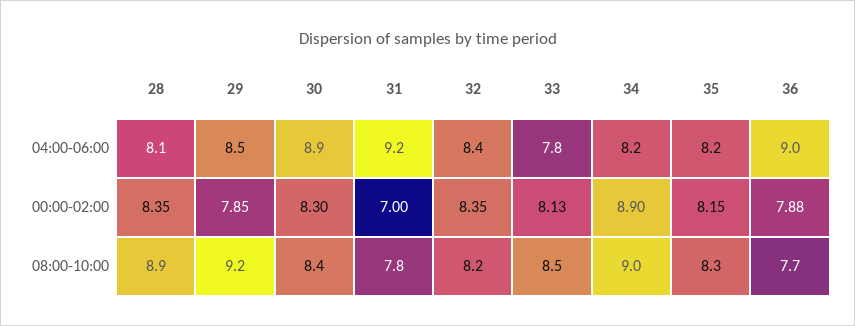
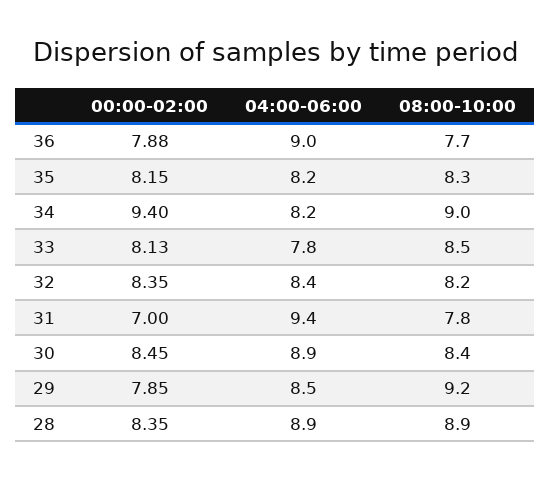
  {
    "28": {
-     "04:00-06:00": 8.1,
+     "04:00-06:00": 8.9,
      "00:00-02:00": 8.35,
      "08:00-10:00": 8.9
    },
    "29": {
      "04:00-06:00": 8.5,
      "00:00-02:00": 7.85,
      "08:00-10:00": 9.2
    },
    "30": {
      "04:00-06:00": 8.9,
-     "00:00-02:00": 8.3,
+     "00:00-02:00": 8.45,
      "08:00-10:00": 8.4
    },
    "31": {
-     "04:00-06:00": 9.2,
+     "04:00-06:00": 9.4,
      "00:00-02:00": 7,
      "08:00-10:00": 7.8
    },
    "32": {
      "04:00-06:00": 8.4,
      "00:00-02:00": 8.35,
      "08:00-10:00": 8.2
    },
    "33": {
      "04:00-06:00": 7.8,
      "00:00-02:00": 8.13,
      "08:00-10:00": 8.5
    },
    "34": {
      "04:00-06:00": 8.2,
-     "00:00-02:00": 8.9,
+     "00:00-02:00": 9.4,
      "08:00-10:00": 9
    },
    "35": {
      "04:00-06:00": 8.2,
      "00:00-02:00": 8.15,
      "08:00-10:00": 8.3
    },
    "36": {
      "04:00-06:00": 9,
      "00:00-02:00": 7.88,
      "08:00-10:00": 7.7
    }
  }

